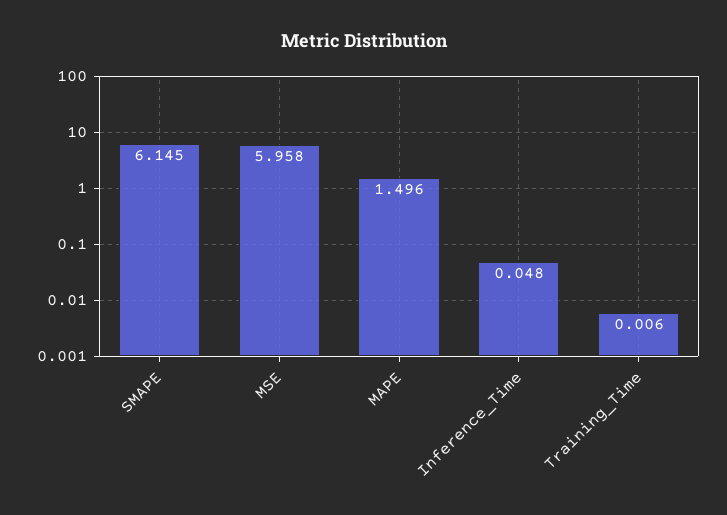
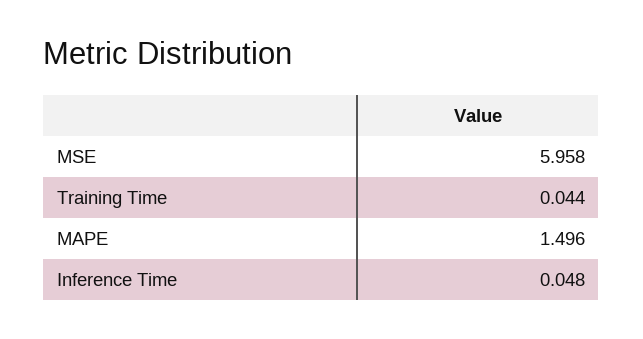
  {
-   "SMAPE": 6.145,
    "MSE": 5.958,
    "MAPE": 1.496,
    "Inference_Time": 0.048,
-   "Training_Time": 0.006
+   "Training_Time": 0.044
  }

